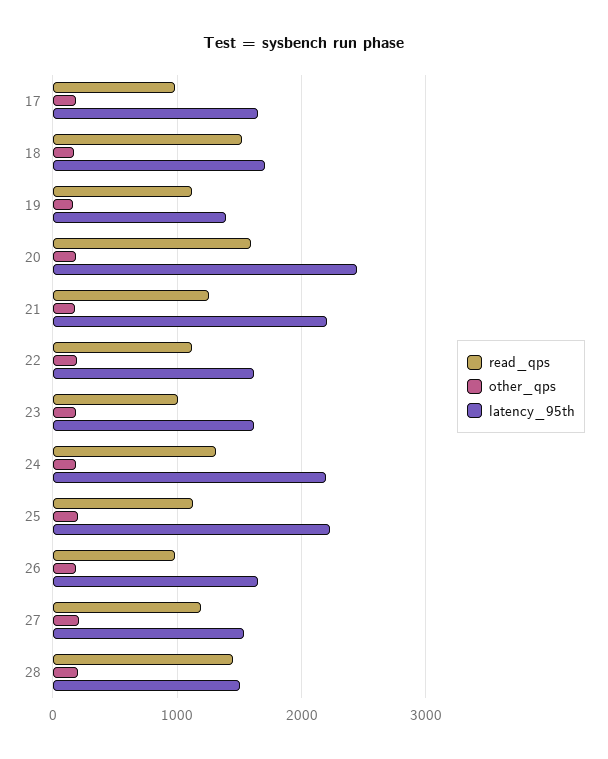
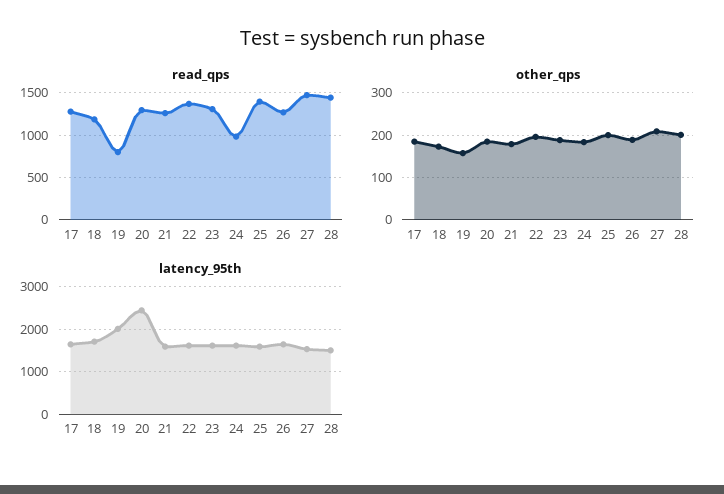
  {
    "read_qps": {
-     "17": 1000,
+     "17": 1300,
-     "18": 1500,
+     "18": 1200,
-     "19": 1100,
+     "19": 800,
-     "20": 1600,
+     "20": 1300,
      "21": 1300,
-     "22": 1100,
+     "22": 1400,
-     "23": 1000,
+     "23": 1300,
-     "24": 1300,
+     "24": 1000,
-     "25": 1100,
+     "25": 1400,
-     "26": 1000,
+     "26": 1300,
-     "27": 1200,
+     "27": 1500,
      "28": 1400
    },
    "other_qps": {
      "17": 180,
      "18": 180,
      "19": 160,
      "20": 180,
      "21": 180,
      "22": 200,
      "23": 180,
      "24": 180,
      "25": 200,
      "26": 180,
      "27": 200,
      "28": 200
    },
    "latency_95th": {
      "17": 1600,
      "18": 1700,
-     "19": 1400,
+     "19": 2000,
      "20": 2400,
-     "21": 2200,
+     "21": 1600,
      "22": 1600,
      "23": 1600,
-     "24": 2200,
+     "24": 1600,
-     "25": 2200,
+     "25": 1600,
      "26": 1600,
      "27": 1500,
      "28": 1500
    }
  }

